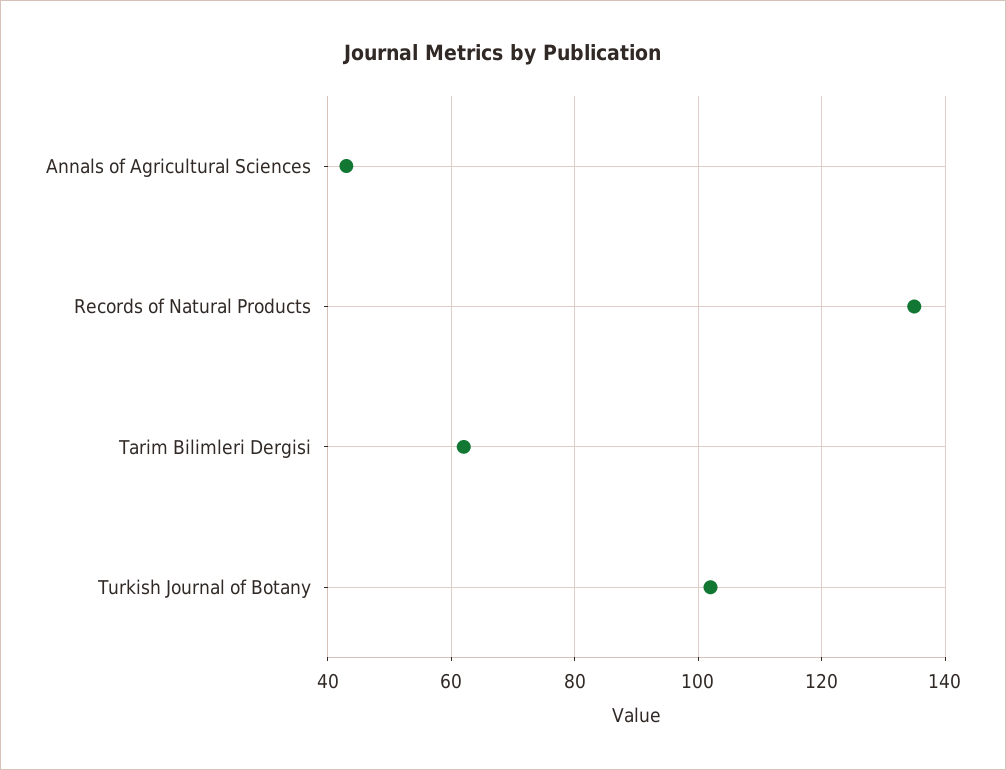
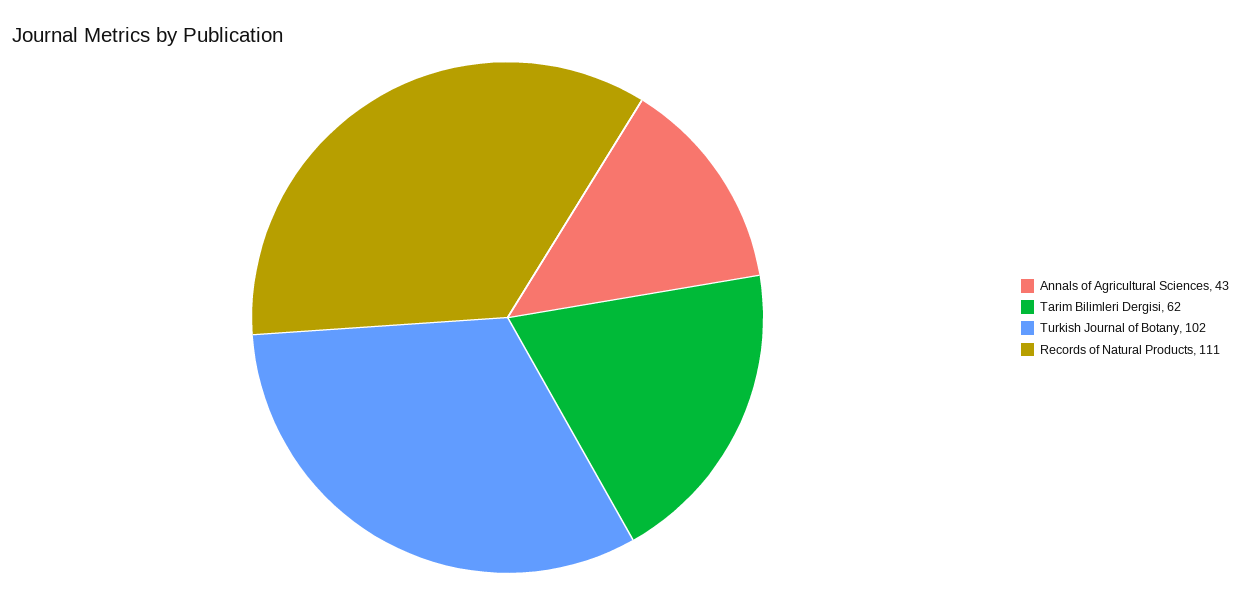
  {
    "Annals of Agricultural Sciences": 43,
-   "Records of Natural Products": 135,
+   "Records of Natural Products": 111,
    "Tarim Bilimleri Dergisi": 62,
    "Turkish Journal of Botany": 102
  }

